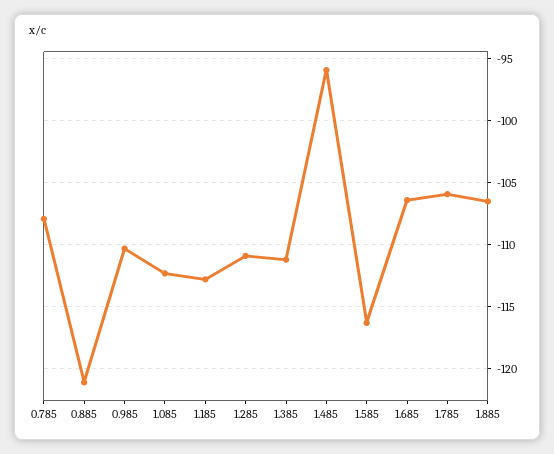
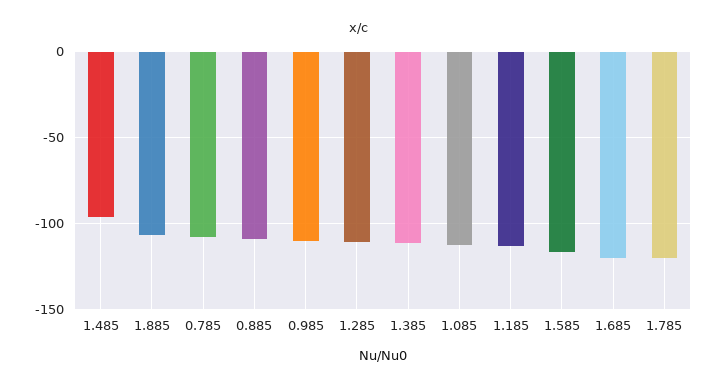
  {
    "0.785": -108,
-   "0.885": -121,
+   "0.885": -110,
    "0.985": -110.5,
    "1.085": -112.5,
    "1.185": -113,
    "1.285": -111,
    "1.385": -111,
    "1.485": -96,
    "1.585": -116.5,
-   "1.685": -106.5,
+   "1.685": -120,
-   "1.785": -106,
+   "1.785": -120,
    "1.885": -106.5
  }

